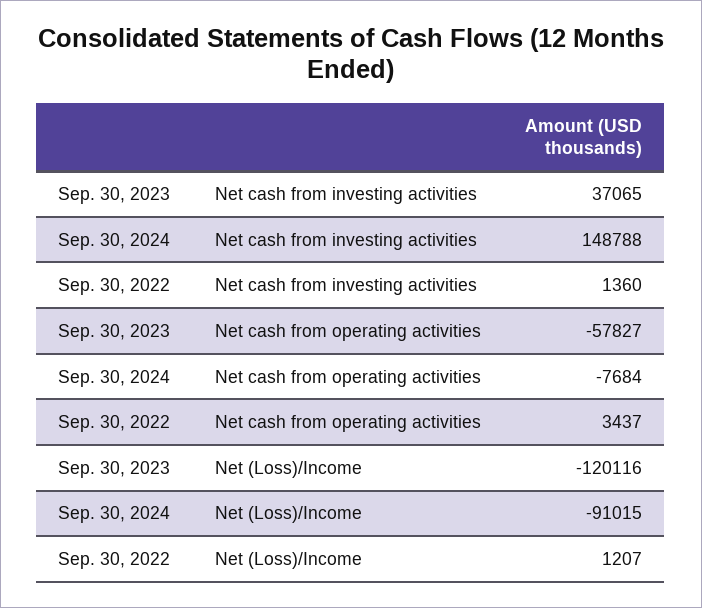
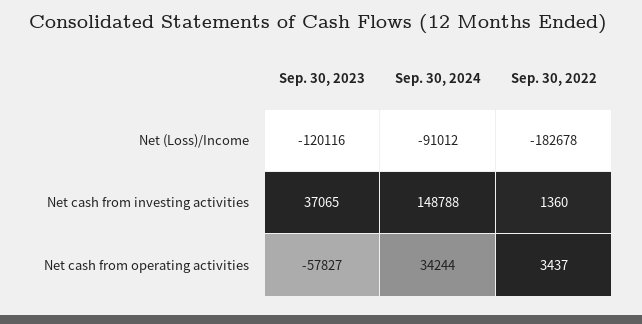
  {
    "Sep. 30, 2023": {
      "Net cash from investing activities": 37065,
      "Net cash from operating activities": -57827,
      "Net (Loss)/Income": -120116
    },
    "Sep. 30, 2024": {
      "Net cash from investing activities": 148788,
-     "Net cash from operating activities": -7684,
+     "Net cash from operating activities": 34244,
-     "Net (Loss)/Income": -91015
+     "Net (Loss)/Income": -91012
    },
    "Sep. 30, 2022": {
      "Net cash from investing activities": 1360,
      "Net cash from operating activities": 3437,
-     "Net (Loss)/Income": 1207
+     "Net (Loss)/Income": -182678
    }
  }

